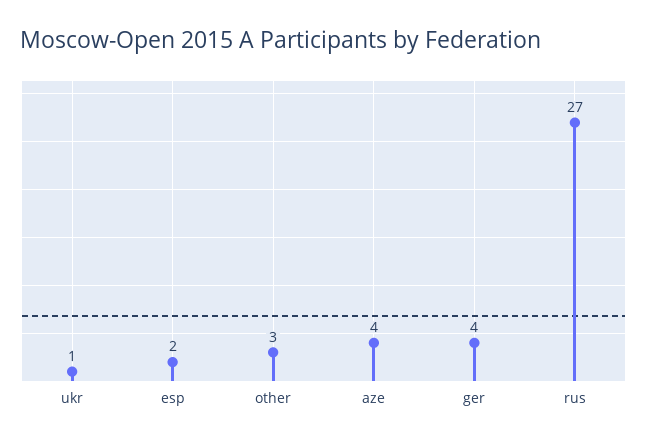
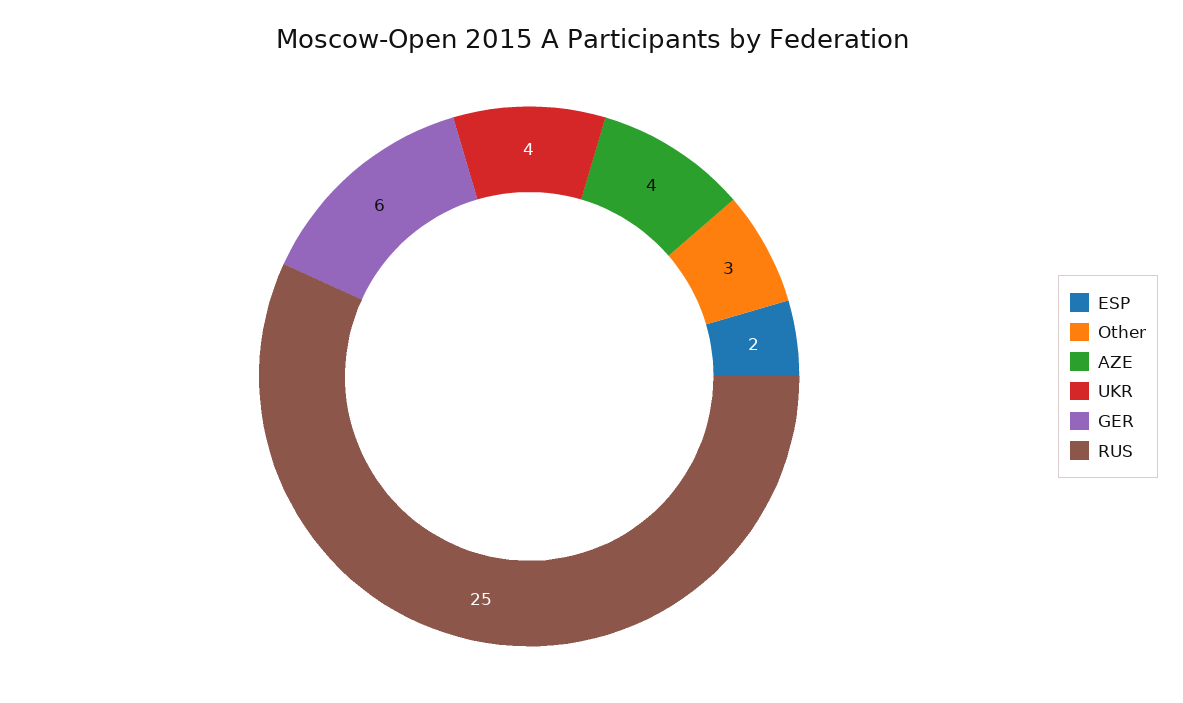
  {
-   "ukr": 1,
+   "ukr": 4,
    "esp": 2,
    "other": 3,
    "aze": 4,
-   "ger": 4,
+   "ger": 6,
-   "rus": 27
+   "rus": 25
  }

